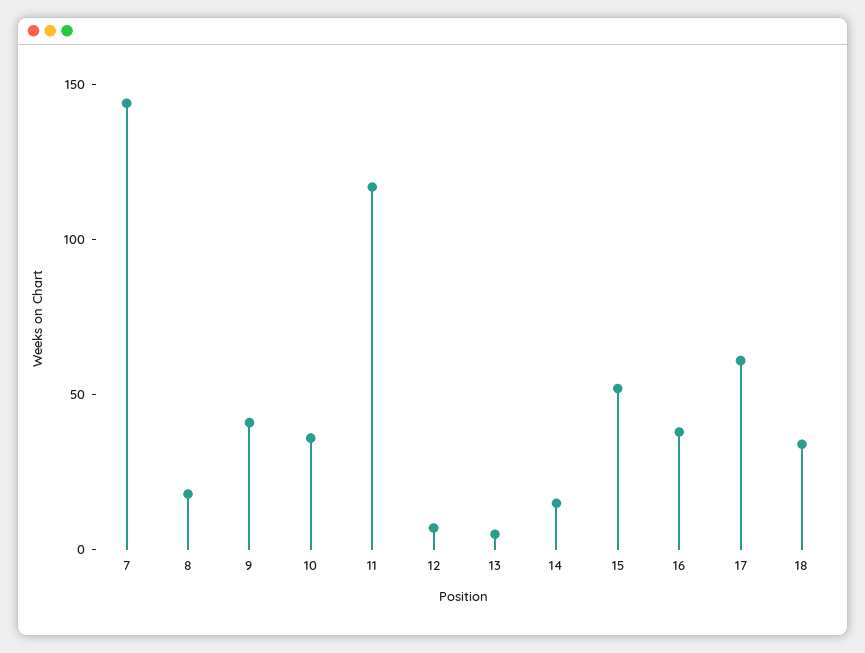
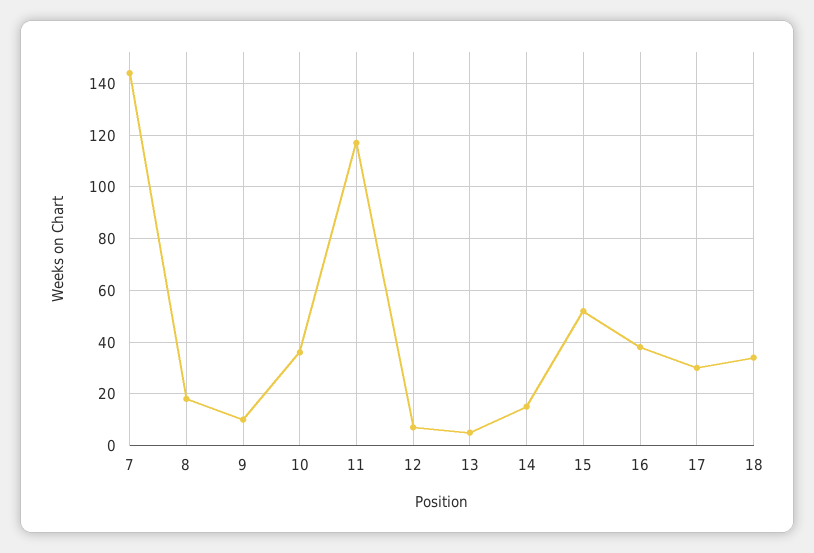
  {
    "7": 145,
    "8": 20,
-   "9": 40,
+   "9": 10,
    "10": 35,
    "11": 115,
    "12": 5,
    "13": 5,
    "14": 15,
    "15": 50,
    "16": 40,
-   "17": 60,
+   "17": 30,
    "18": 35
  }

